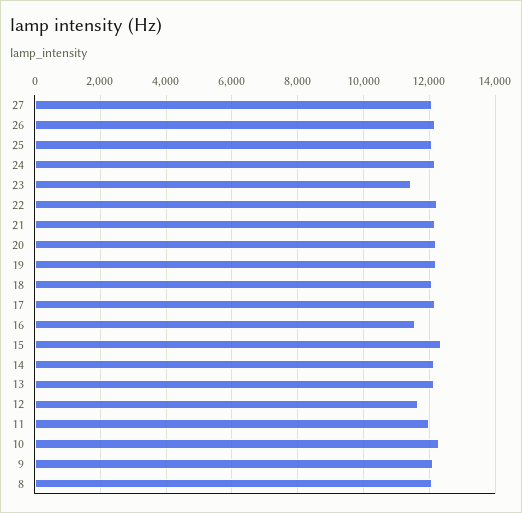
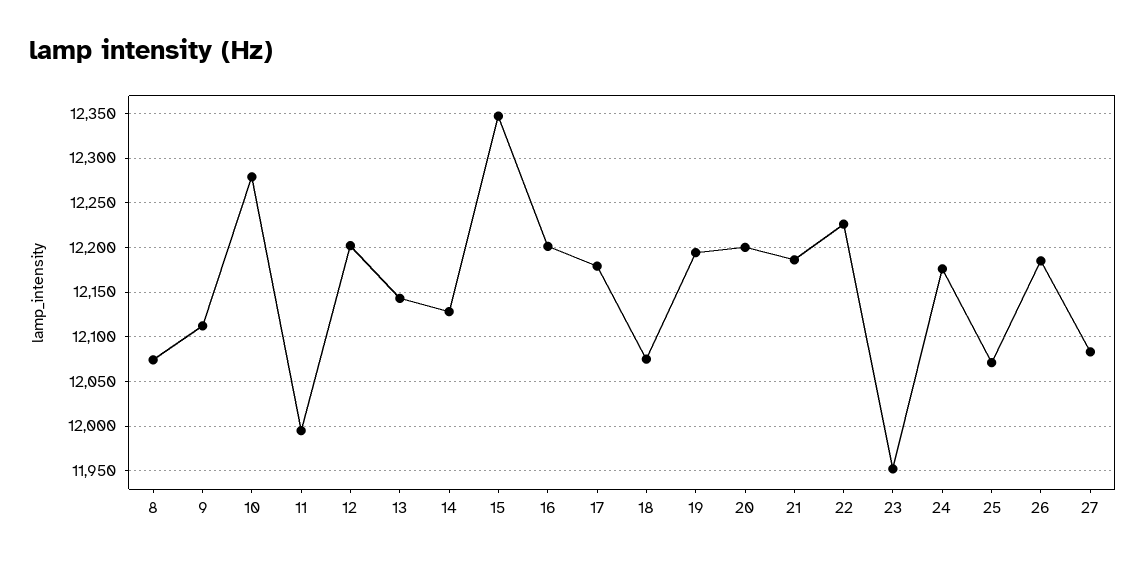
  {
    "27": 12080,
    "26": 12190,
    "25": 12070,
    "24": 12180,
-   "23": 11400,
+   "23": 11950,
    "22": 12230,
    "21": 12190,
    "20": 12200,
    "19": 12190,
    "18": 12080,
    "17": 12180,
-   "16": 11600,
+   "16": 12200,
    "15": 12350,
    "14": 12130,
    "13": 12140,
-   "12": 11600,
+   "12": 12200,
    "11": 12000,
    "10": 12280,
    "9": 12110,
    "8": 12070
  }

